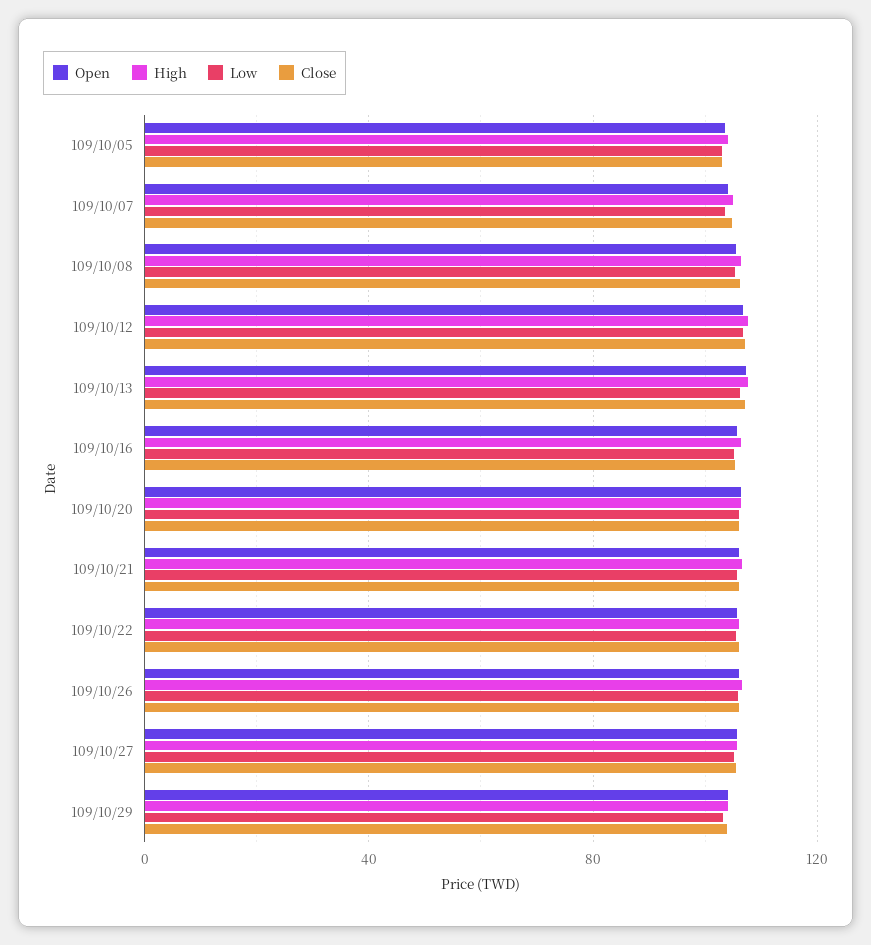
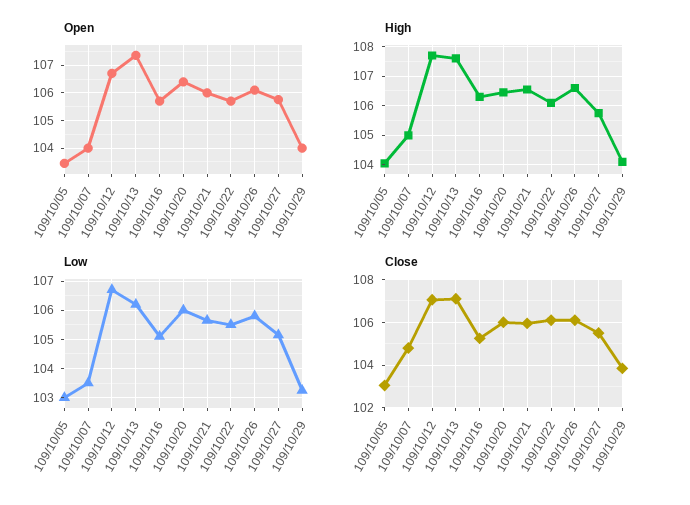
  {
    "Open": {
      "109/10/05": 103.5,
      "109/10/07": 104,
-     "109/10/08": 105,
      "109/10/12": 106.75,
      "109/10/13": 107.25,
      "109/10/16": 105.75,
      "109/10/20": 106.5,
      "109/10/21": 106,
      "109/10/22": 105.75,
      "109/10/26": 106,
      "109/10/27": 105.75,
      "109/10/29": 104
    },
    "High": {
      "109/10/05": 104,
      "109/10/07": 105,
-     "109/10/08": 105,
      "109/10/12": 107.75,
      "109/10/13": 107.5,
      "109/10/16": 106.25,
      "109/10/20": 106.5,
      "109/10/21": 106.5,
      "109/10/22": 106,
      "109/10/26": 106.5,
      "109/10/27": 105.75,
      "109/10/29": 104
    },
    "Low": {
      "109/10/05": 103,
      "109/10/07": 103.5,
-     "109/10/08": 105,
      "109/10/12": 106.75,
      "109/10/13": 106.25,
      "109/10/16": 105,
      "109/10/20": 106,
      "109/10/21": 105.75,
      "109/10/22": 105.5,
      "109/10/26": 105.75,
      "109/10/27": 105.25,
      "109/10/29": 103.25
    },
    "Close": {
      "109/10/05": 103,
      "109/10/07": 105,
-     "109/10/08": 105,
      "109/10/12": 107,
      "109/10/13": 107,
      "109/10/16": 105.5,
      "109/10/20": 106,
      "109/10/21": 106,
      "109/10/22": 106,
      "109/10/26": 106,
      "109/10/27": 105.5,
      "109/10/29": 104
    }
  }

